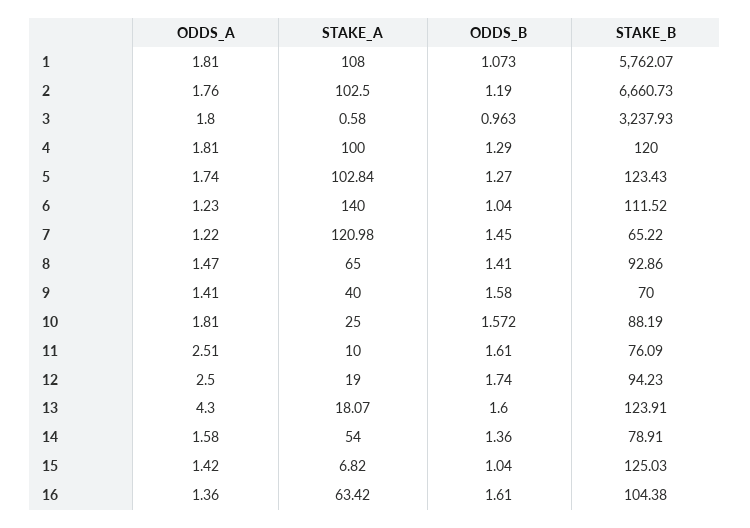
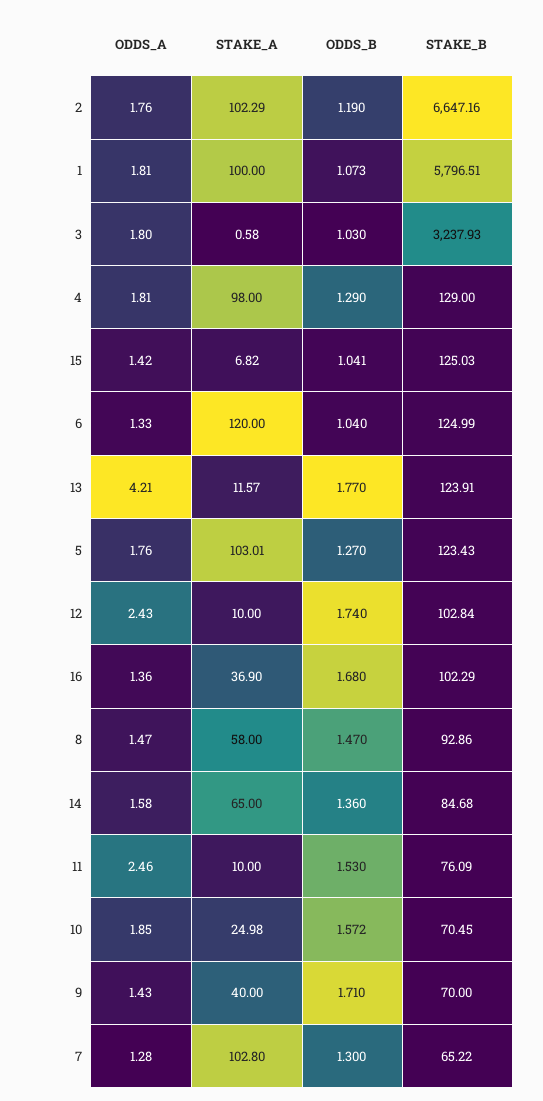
  {
    "ODDS_A": {
      "1": 1.81,
      "2": 1.76,
      "3": 1.8,
      "4": 1.81,
-     "5": 1.74,
+     "5": 1.76,
-     "6": 1.23,
+     "6": 1.33,
-     "7": 1.22,
+     "7": 1.28,
      "8": 1.47,
-     "9": 1.41,
+     "9": 1.43,
-     "10": 1.81,
+     "10": 1.85,
-     "11": 2.51,
+     "11": 2.46,
-     "12": 2.5,
+     "12": 2.43,
-     "13": 4.3,
+     "13": 4.21,
      "14": 1.58,
      "15": 1.42,
      "16": 1.36
    },
    "STAKE_A": {
-     "1": 108,
+     "1": 100,
-     "2": 102.5,
+     "2": 102.29,
      "3": 0.58,
-     "4": 100,
+     "4": 98,
-     "5": 102.84,
+     "5": 103.01,
-     "6": 140,
+     "6": 120,
-     "7": 120.98,
+     "7": 102.8,
-     "8": 65,
+     "8": 58,
      "9": 40,
-     "10": 25,
+     "10": 24.98,
      "11": 10,
-     "12": 19,
+     "12": 10,
-     "13": 18.07,
+     "13": 11.57,
-     "14": 54,
+     "14": 65,
      "15": 6.82,
-     "16": 63.42
+     "16": 36.9
    },
    "ODDS_B": {
      "1": 1.073,
      "2": 1.19,
-     "3": 0.963,
+     "3": 1.03,
      "4": 1.29,
      "5": 1.27,
      "6": 1.04,
-     "7": 1.45,
+     "7": 1.3,
-     "8": 1.41,
+     "8": 1.47,
-     "9": 1.58,
+     "9": 1.71,
      "10": 1.572,
-     "11": 1.61,
+     "11": 1.53,
      "12": 1.74,
-     "13": 1.6,
+     "13": 1.77,
      "14": 1.36,
-     "15": 1.04,
+     "15": 1.041,
-     "16": 1.61
+     "16": 1.68
    },
    "STAKE_B": {
-     "1": 5762.07,
+     "1": 5796.51,
-     "2": 6660.73,
+     "2": 6647.16,
      "3": 3237.93,
-     "4": 120,
+     "4": 129,
      "5": 123.43,
-     "6": 111.52,
+     "6": 124.99,
      "7": 65.22,
      "8": 92.86,
      "9": 70,
-     "10": 88.19,
+     "10": 70.45,
      "11": 76.09,
-     "12": 94.23,
+     "12": 102.84,
      "13": 123.91,
-     "14": 78.91,
+     "14": 84.68,
      "15": 125.03,
-     "16": 104.38
+     "16": 102.29
    }
  }

